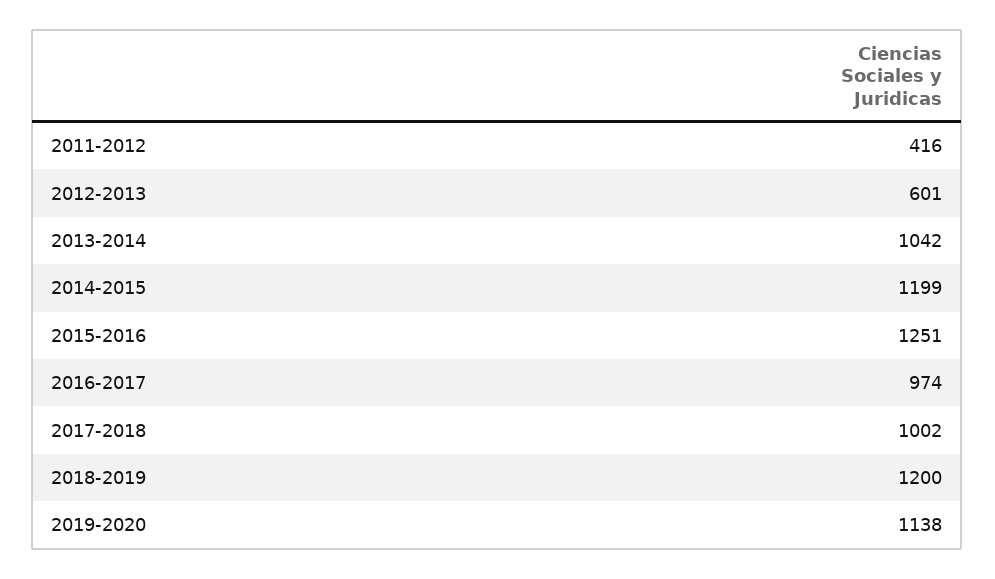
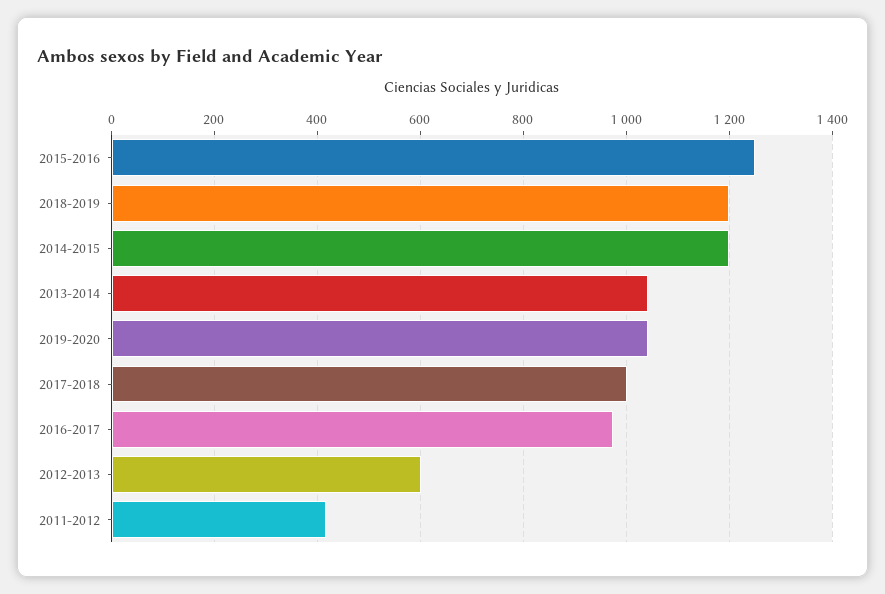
  {
    "2011-2012": 416,
    "2012-2013": 601,
    "2013-2014": 1042,
    "2014-2015": 1199,
    "2015-2016": 1251,
    "2016-2017": 974,
    "2017-2018": 1002,
    "2018-2019": 1200,
-   "2019-2020": 1138
+   "2019-2020": 1040
  }

